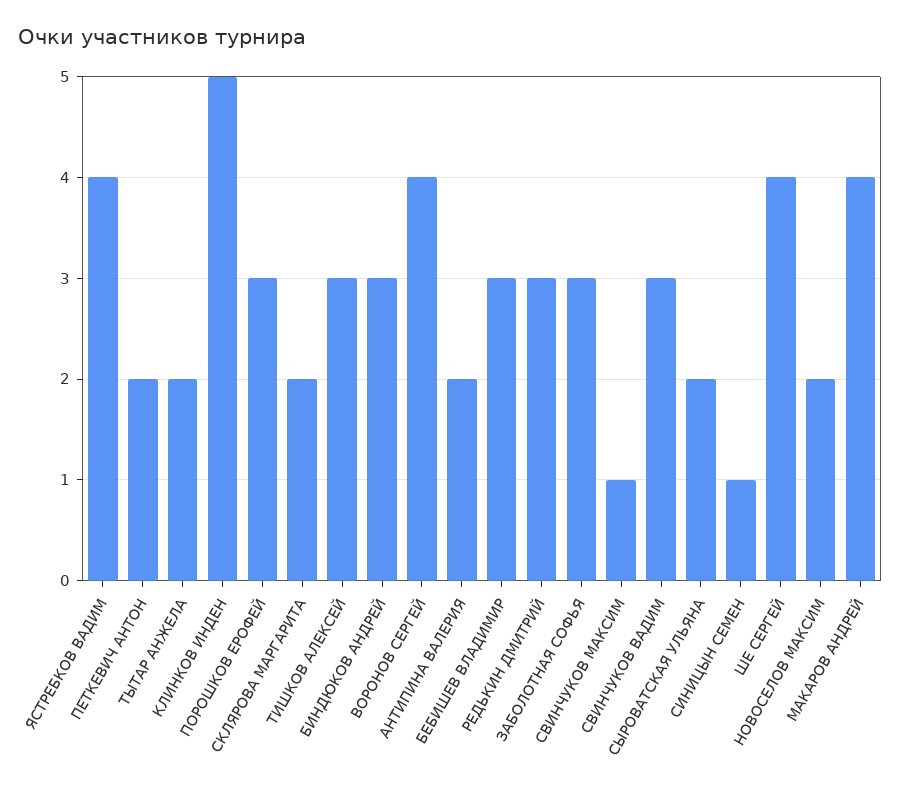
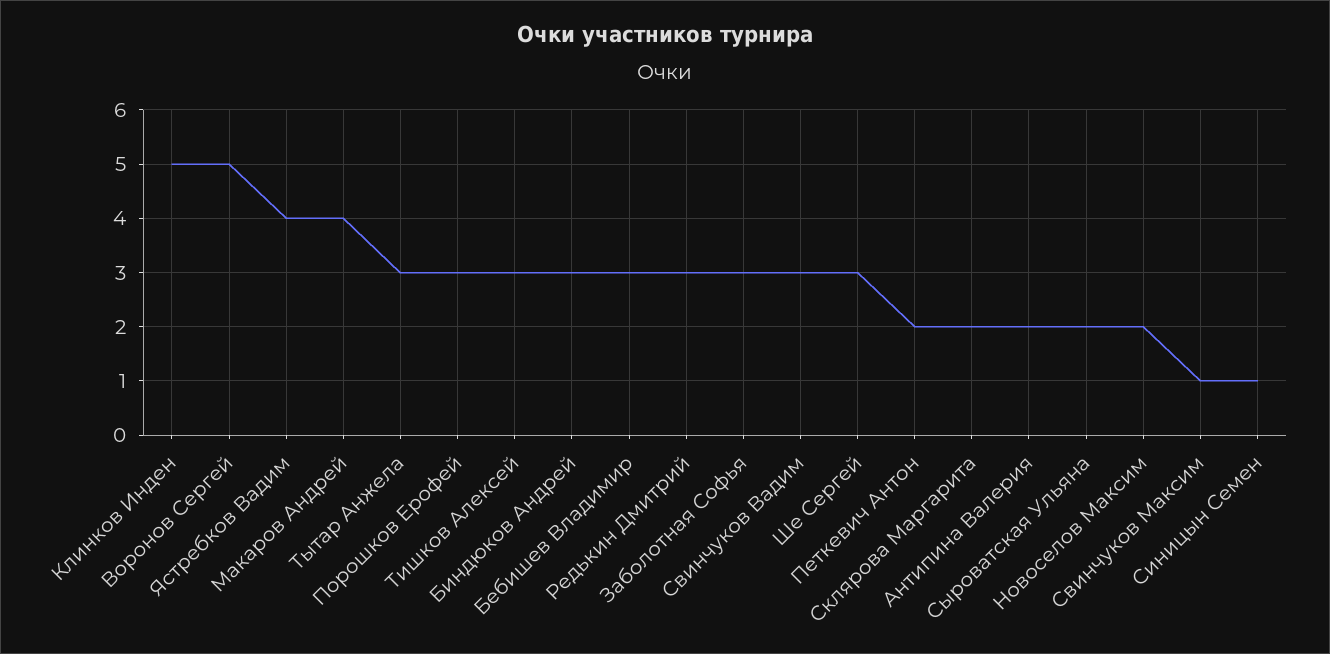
  {
    "ЯСТРЕБКОВ ВАДИМ": 4,
    "ПЕТКЕВИЧ АНТОН": 2,
-   "ТЫТАР АНЖЕЛА": 2,
+   "ТЫТАР АНЖЕЛА": 3,
    "КЛИНКОВ ИНДЕН": 5,
    "ПОРОШКОВ ЕРОФЕЙ": 3,
    "СКЛЯРОВА МАРГАРИТА": 2,
    "ТИШКОВ АЛЕКСЕЙ": 3,
    "БИНДЮКОВ АНДРЕЙ": 3,
-   "ВОРОНОВ СЕРГЕЙ": 4,
+   "ВОРОНОВ СЕРГЕЙ": 5,
    "АНТИПИНА ВАЛЕРИЯ": 2,
    "БЕБИШЕВ ВЛАДИМИР": 3,
    "РЕДЬКИН ДМИТРИЙ": 3,
    "ЗАБОЛОТНАЯ СОФЬЯ": 3,
    "СВИНЧУКОВ МАКСИМ": 1,
    "СВИНЧУКОВ ВАДИМ": 3,
    "СЫРОВАТСКАЯ УЛЬЯНА": 2,
    "СИНИЦЫН СЕМЕН": 1,
-   "ШЕ СЕРГЕЙ": 4,
+   "ШЕ СЕРГЕЙ": 3,
    "НОВОСЕЛОВ МАКСИМ": 2,
    "МАКАРОВ АНДРЕЙ": 4
  }

